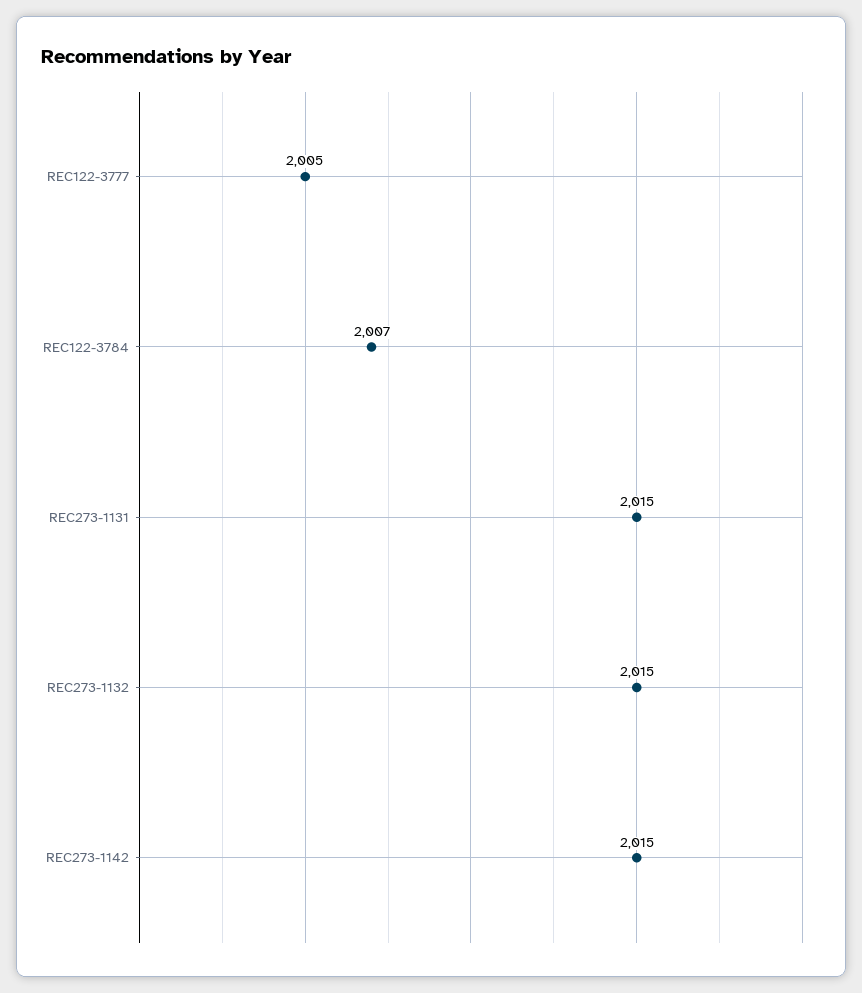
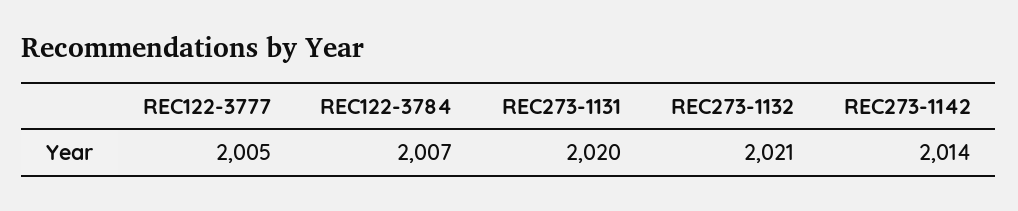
  {
    "REC122-3777": 2005,
    "REC122-3784": 2007,
-   "REC273-1131": 2015,
+   "REC273-1131": 2020,
-   "REC273-1132": 2015,
+   "REC273-1132": 2021,
-   "REC273-1142": 2015
+   "REC273-1142": 2014
  }

